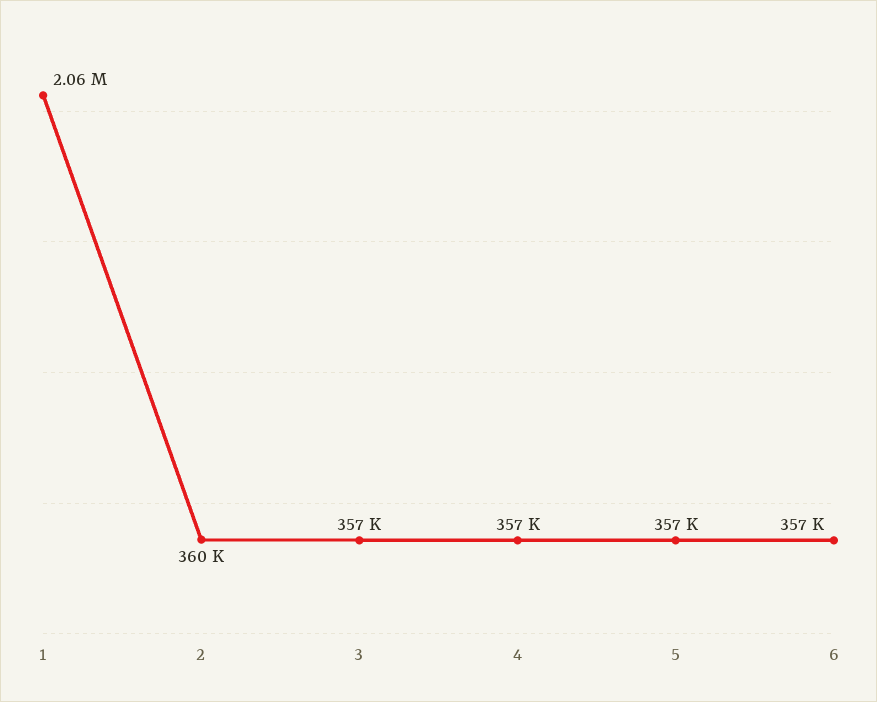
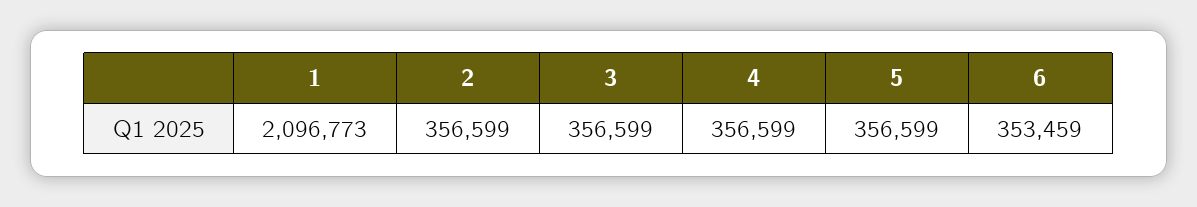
  {
-   "1": 2060000,
+   "1": 2096773,
-   "2": 360000,
+   "2": 356599,
    "3": 356599,
    "4": 356599,
    "5": 356599,
-   "6": 357000
+   "6": 353459
  }

